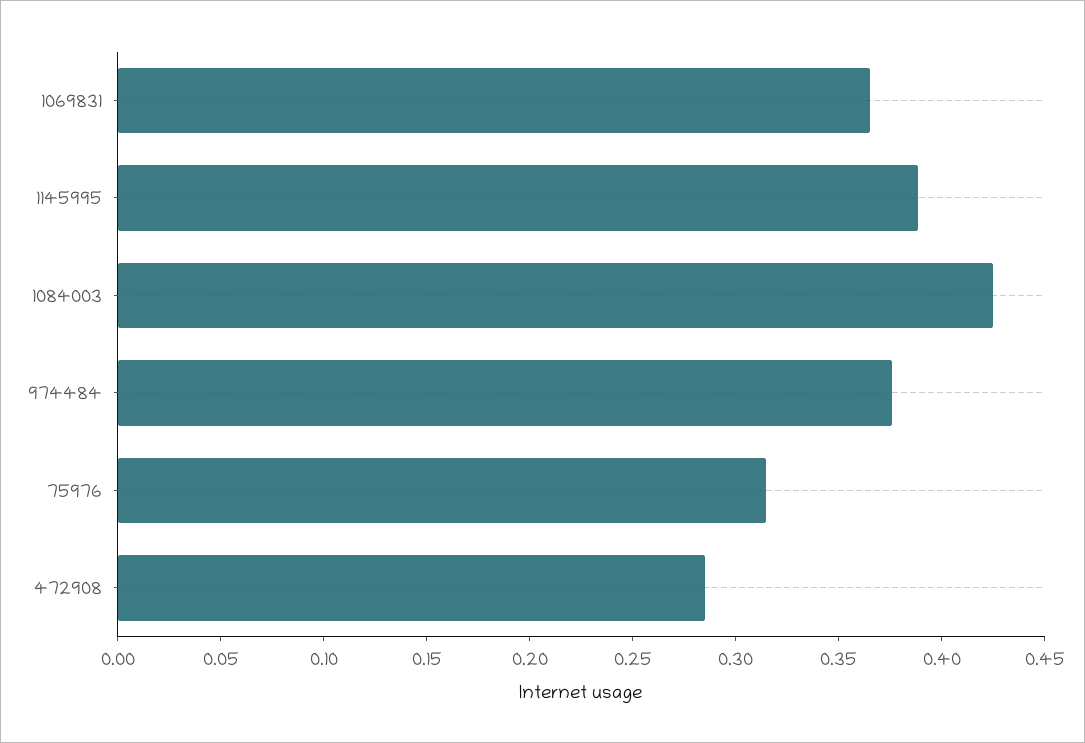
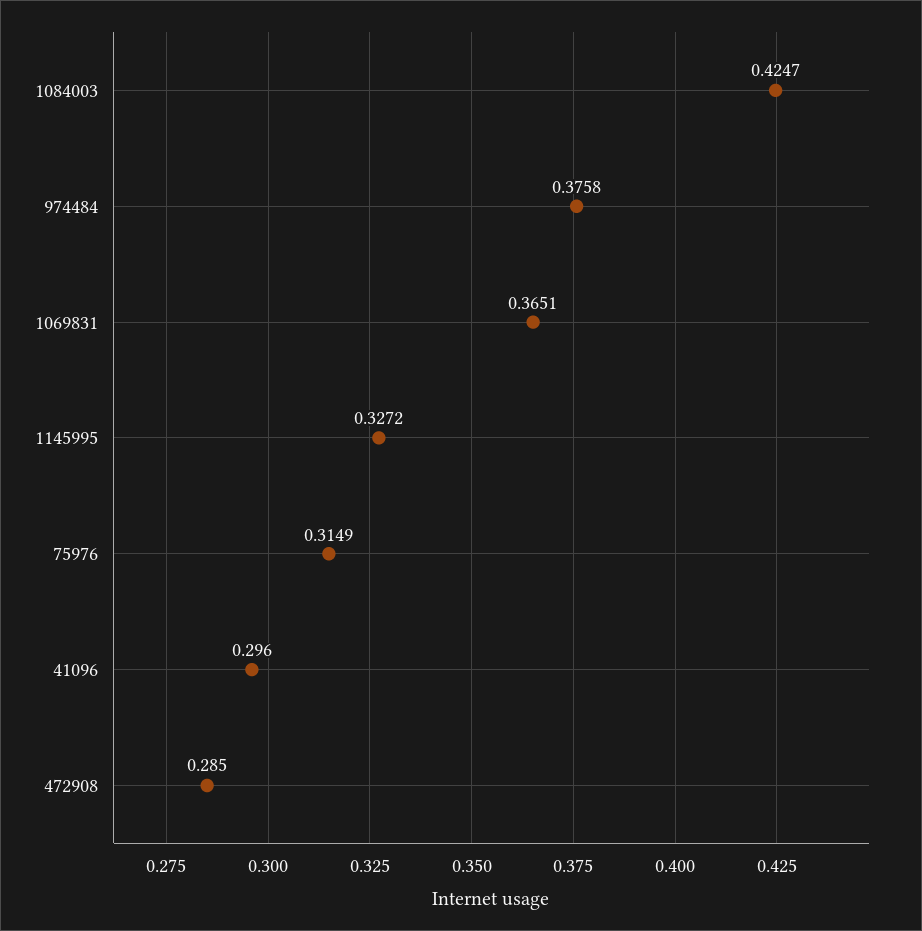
  {
    "1069831": 0.3651,
-   "1145995": 0.39,
+   "1145995": 0.3272,
    "1084003": 0.4247,
    "974484": 0.3758,
    "75976": 0.3149,
-   "472908": 0.285
+   "472908": 0.285,
+   "41096": 0.296
  }

